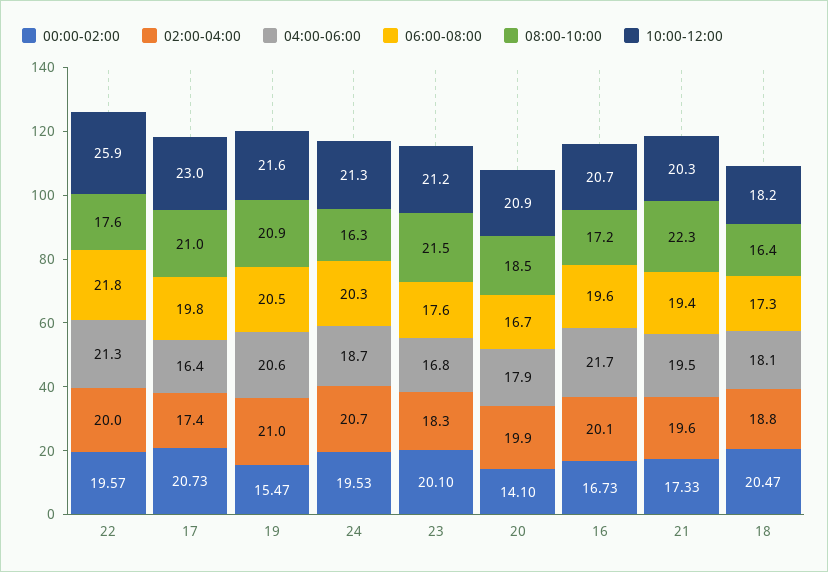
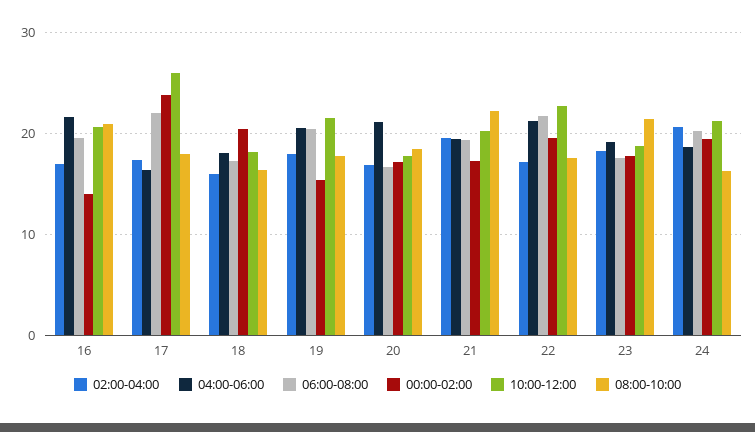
  {
    "00:00-02:00": {
      "22": 19.57,
-     "17": 20.73,
+     "17": 24,
      "19": 15.47,
      "24": 19.53,
-     "23": 20.1,
+     "23": 18,
-     "20": 14.1,
+     "20": 17,
-     "16": 16.73,
+     "16": 14,
      "21": 17.33,
      "18": 20.47
    },
    "02:00-04:00": {
-     "22": 20,
+     "22": 17,
      "17": 17.4,
-     "19": 21,
+     "19": 18,
      "24": 20.7,
      "23": 18.3,
-     "20": 19.9,
+     "20": 17,
-     "16": 20.1,
+     "16": 17,
      "21": 19.6,
-     "18": 18.8
+     "18": 16
    },
    "04:00-06:00": {
      "22": 21.3,
      "17": 16.4,
      "19": 20.6,
      "24": 18.7,
-     "23": 16.8,
+     "23": 19,
-     "20": 17.9,
+     "20": 21,
      "16": 21.7,
      "21": 19.5,
      "18": 18.1
    },
    "06:00-08:00": {
      "22": 21.8,
-     "17": 19.8,
+     "17": 22,
      "19": 20.5,
      "24": 20.3,
      "23": 17.6,
      "20": 16.7,
      "16": 19.6,
      "21": 19.4,
      "18": 17.3
    },
    "08:00-10:00": {
      "22": 17.6,
-     "17": 21,
+     "17": 18,
-     "19": 20.9,
+     "19": 18,
      "24": 16.3,
      "23": 21.5,
      "20": 18.5,
-     "16": 17.2,
+     "16": 21,
      "21": 22.3,
      "18": 16.4
    },
    "10:00-12:00": {
-     "22": 25.9,
+     "22": 23,
-     "17": 23,
+     "17": 26,
      "19": 21.6,
      "24": 21.3,
-     "23": 21.2,
+     "23": 19,
-     "20": 20.9,
+     "20": 18,
      "16": 20.7,
      "21": 20.3,
      "18": 18.2
    }
  }

